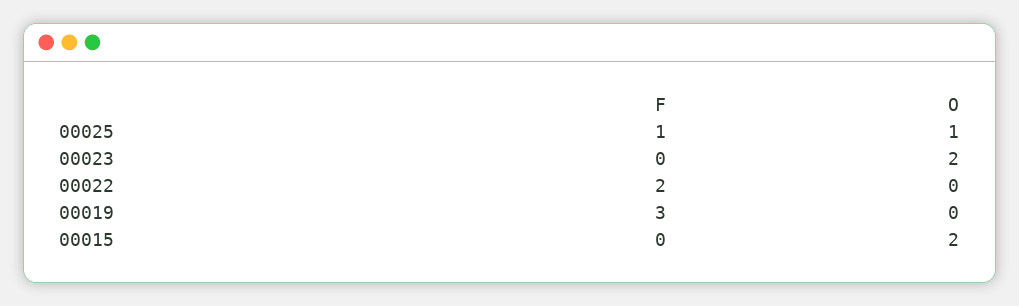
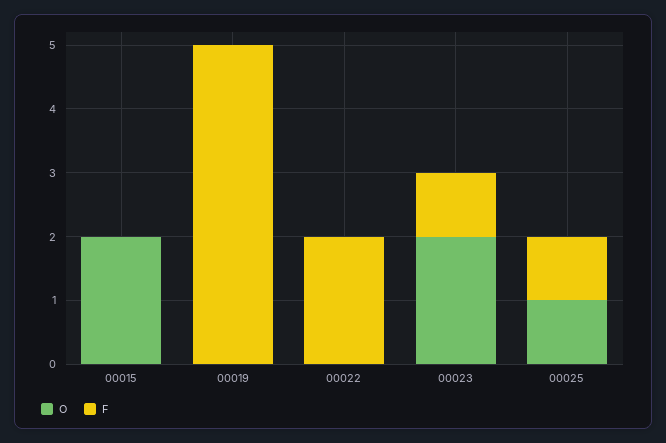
  {
    "F": {
      "00025": 1,
-     "00023": 0,
+     "00023": 1,
      "00022": 2,
-     "00019": 3,
+     "00019": 5,
      "00015": 0
    },
    "O": {
      "00025": 1,
      "00023": 2,
      "00022": 0,
      "00019": 0,
      "00015": 2
    }
  }

